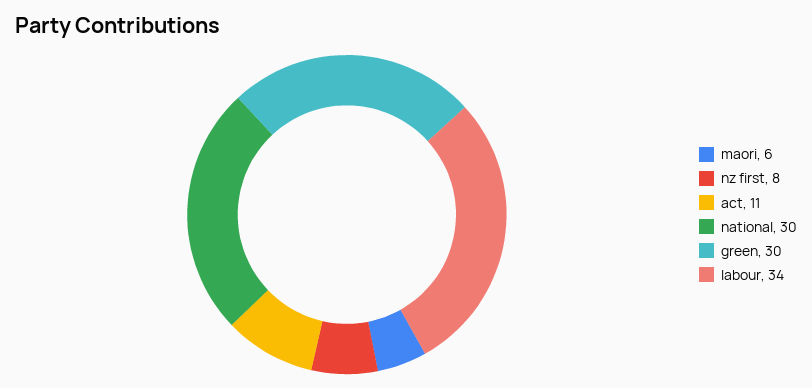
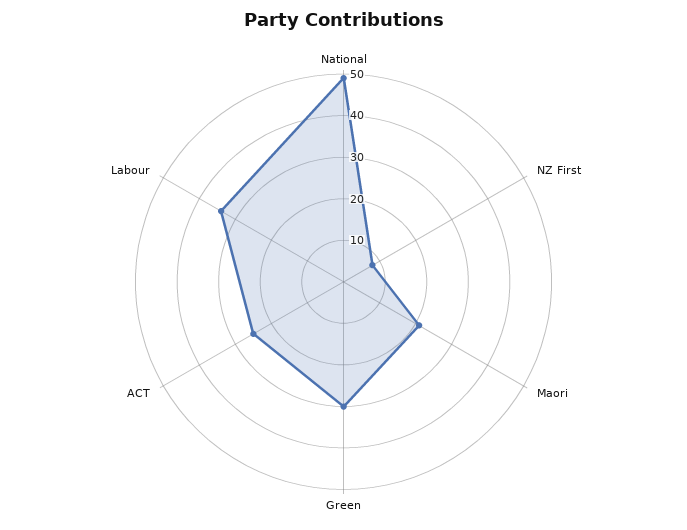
  {
-   "maori": 6,
+   "maori": 20,
    "nz first": 8,
-   "act": 11,
+   "act": 25,
-   "national": 30,
+   "national": 50,
    "green": 30,
    "labour": 34
  }

